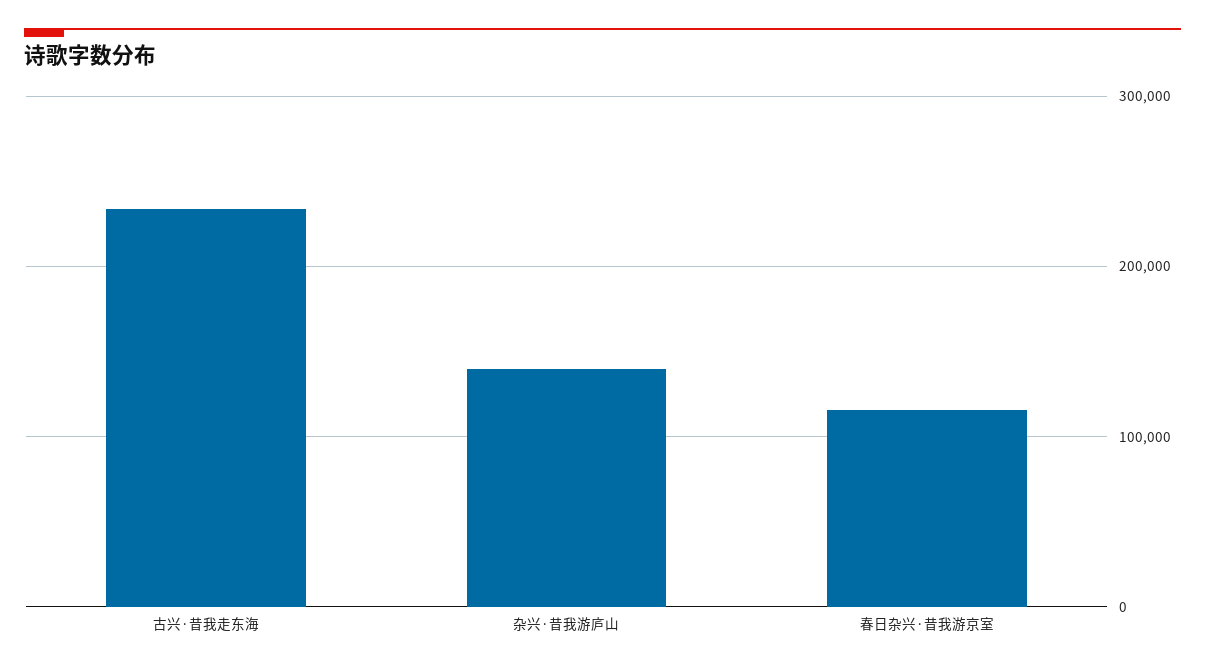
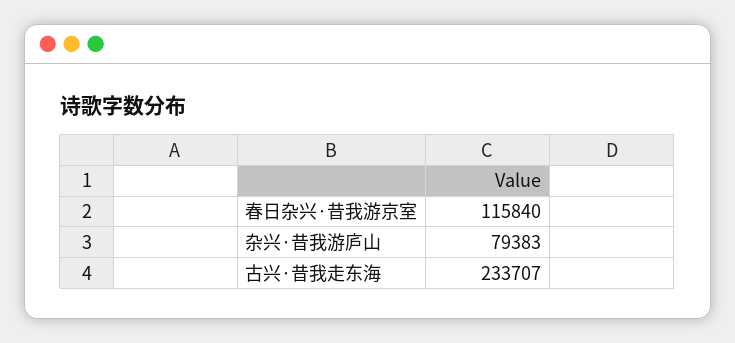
  {
    "古兴·昔我走东海": 233707,
-   "杂兴·昔我游庐山": 140000,
+   "杂兴·昔我游庐山": 79383,
    "春日杂兴·昔我游京室": 115840
  }

